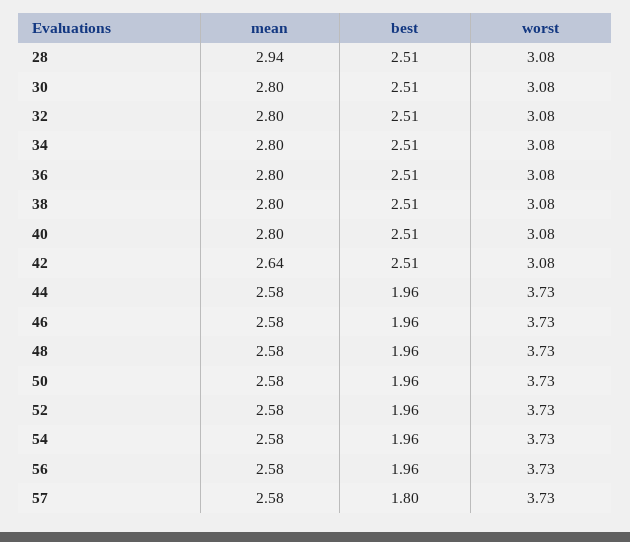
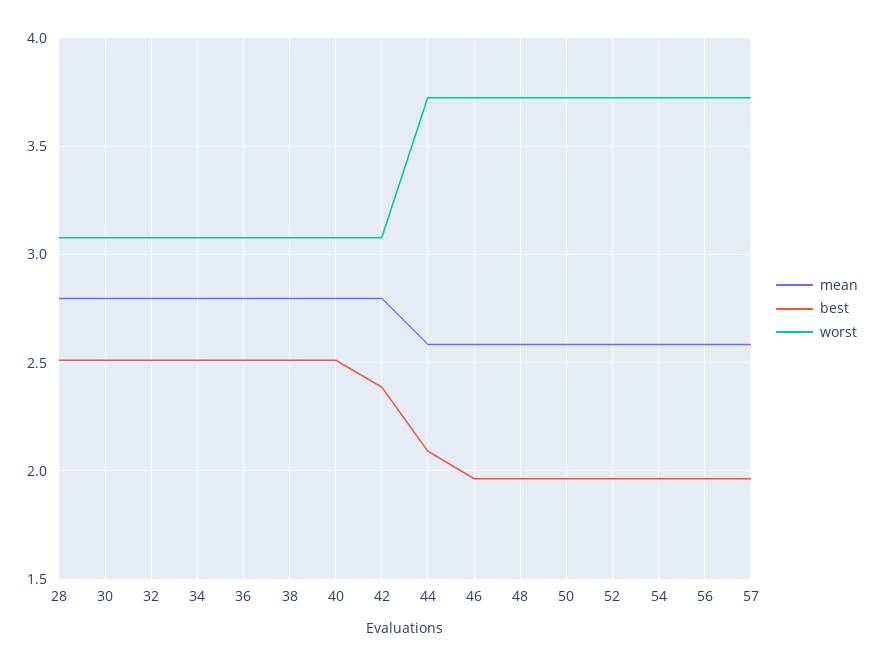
  {
    "mean": {
-     "28": 2.94,
+     "28": 2.8,
      "30": 2.8,
      "32": 2.8,
      "34": 2.8,
      "36": 2.8,
      "38": 2.8,
      "40": 2.8,
-     "42": 2.64,
+     "42": 2.8,
      "44": 2.58,
      "46": 2.58,
      "48": 2.58,
      "50": 2.58,
      "52": 2.58,
      "54": 2.58,
      "56": 2.58,
      "57": 2.58
    },
    "best": {
      "28": 2.51,
      "30": 2.51,
      "32": 2.51,
      "34": 2.51,
      "36": 2.51,
      "38": 2.51,
      "40": 2.51,
-     "42": 2.51,
+     "42": 2.4,
-     "44": 1.96,
+     "44": 2.1,
      "46": 1.96,
      "48": 1.96,
      "50": 1.96,
      "52": 1.96,
      "54": 1.96,
      "56": 1.96,
-     "57": 1.8
+     "57": 1.95
    },
    "worst": {
      "28": 3.08,
      "30": 3.08,
      "32": 3.08,
      "34": 3.08,
      "36": 3.08,
      "38": 3.08,
      "40": 3.08,
      "42": 3.08,
      "44": 3.73,
      "46": 3.73,
      "48": 3.73,
      "50": 3.73,
      "52": 3.73,
      "54": 3.73,
      "56": 3.73,
      "57": 3.73
    }
  }

